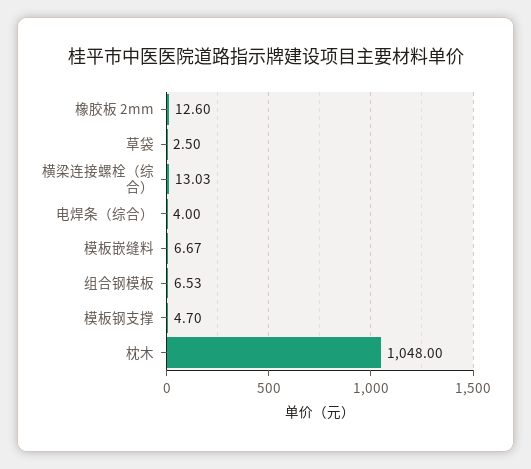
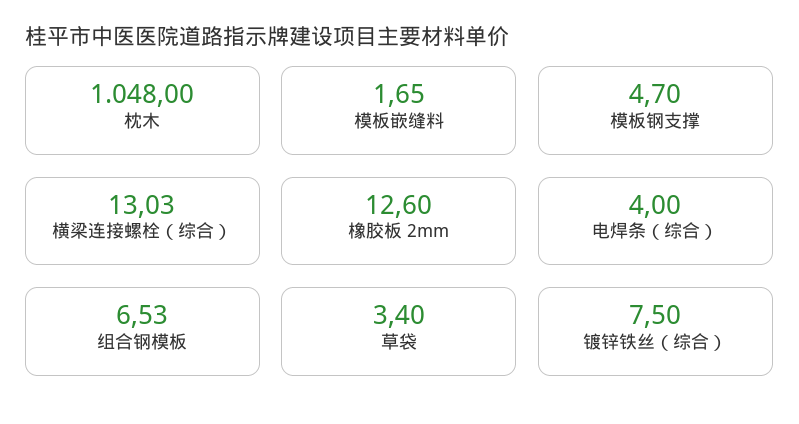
  {
    "橡胶板 2mm": 12.6,
-   "草袋": 2.5,
+   "草袋": 3.4,
    "横梁连接螺栓（综合）": 13.03,
    "电焊条（综合）": 4,
-   "模板嵌缝料": 6.67,
+   "模板嵌缝料": 1.65,
    "组合钢模板": 6.53,
    "模板钢支撑": 4.7,
-   "枕木": 1048
+   "枕木": 1048,
+   "镀锌铁丝（综合）": 7.5
  }

